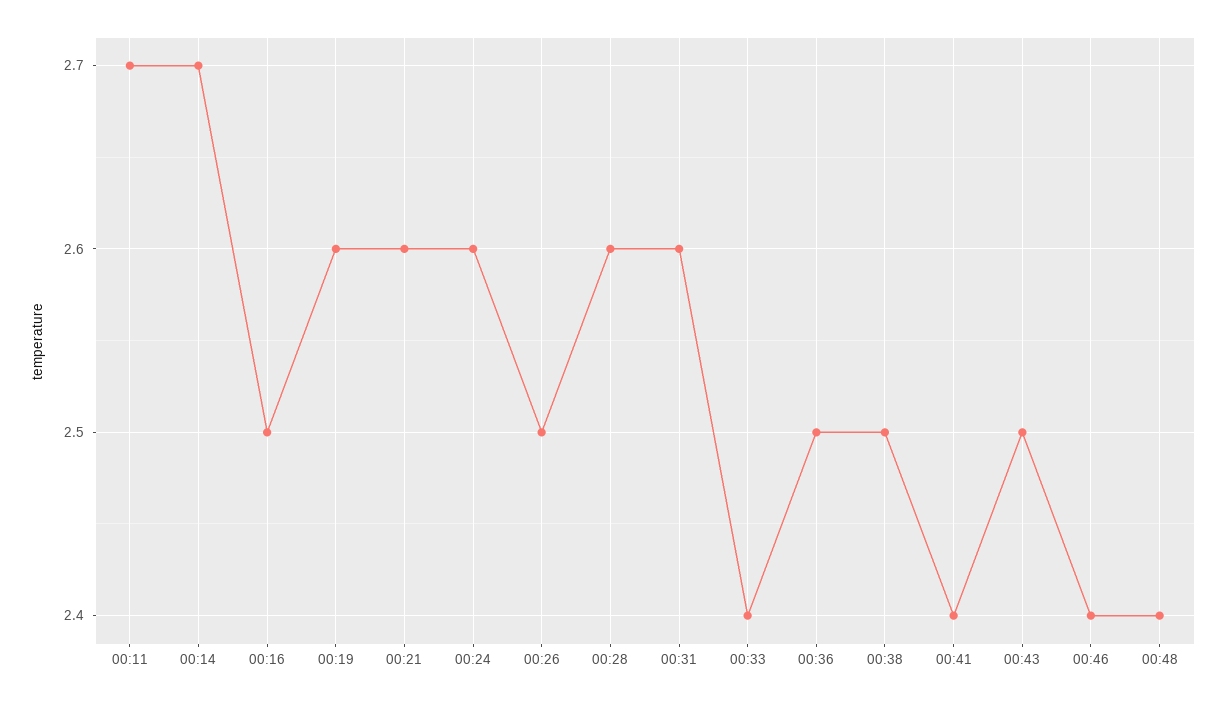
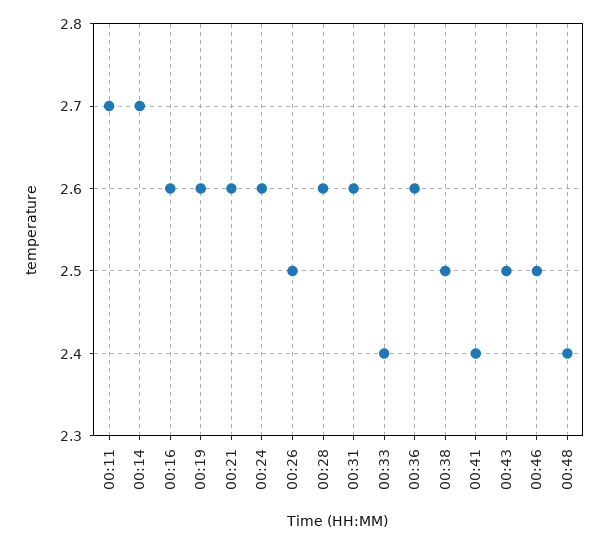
  {
    "00:11": 2.7,
    "00:14": 2.7,
-   "00:16": 2.5,
+   "00:16": 2.6,
    "00:19": 2.6,
    "00:21": 2.6,
    "00:24": 2.6,
    "00:26": 2.5,
    "00:28": 2.6,
    "00:31": 2.6,
    "00:33": 2.4,
-   "00:36": 2.5,
+   "00:36": 2.6,
    "00:38": 2.5,
    "00:41": 2.4,
    "00:43": 2.5,
-   "00:46": 2.4,
+   "00:46": 2.5,
    "00:48": 2.4
  }

